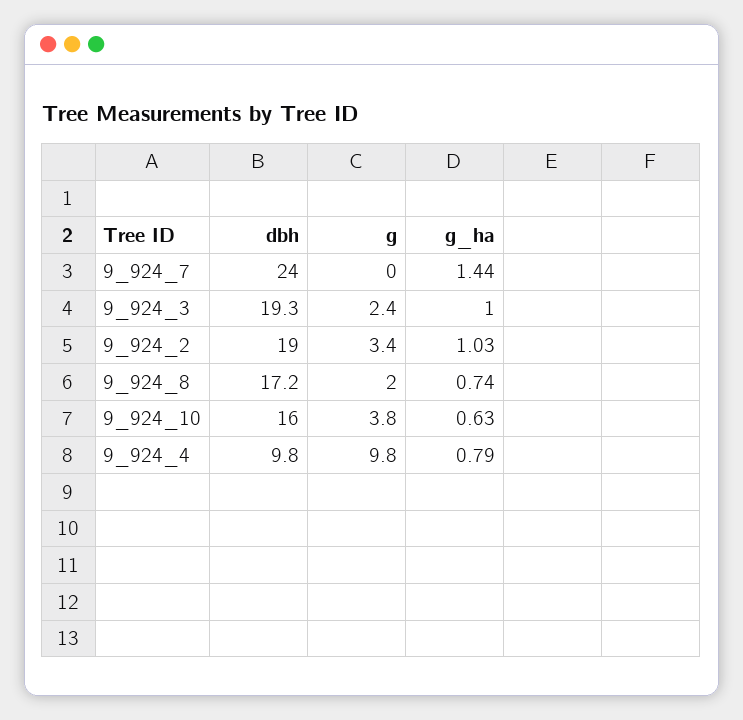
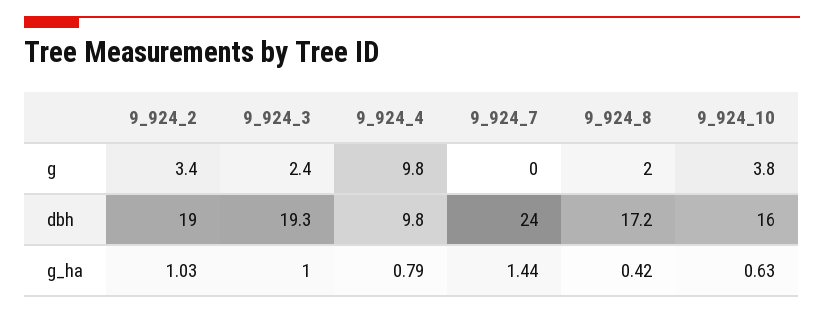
  {
    "dbh": {
      "9_924_7": 24,
      "9_924_3": 19.3,
      "9_924_2": 19,
      "9_924_8": 17.2,
      "9_924_10": 16,
      "9_924_4": 9.8
    },
    "g": {
      "9_924_7": 0,
      "9_924_3": 2.4,
      "9_924_2": 3.4,
      "9_924_8": 2,
      "9_924_10": 3.8,
      "9_924_4": 9.8
    },
    "g_ha": {
      "9_924_7": 1.44,
      "9_924_3": 1,
      "9_924_2": 1.03,
-     "9_924_8": 0.74,
+     "9_924_8": 0.42,
      "9_924_10": 0.63,
      "9_924_4": 0.79
    }
  }

